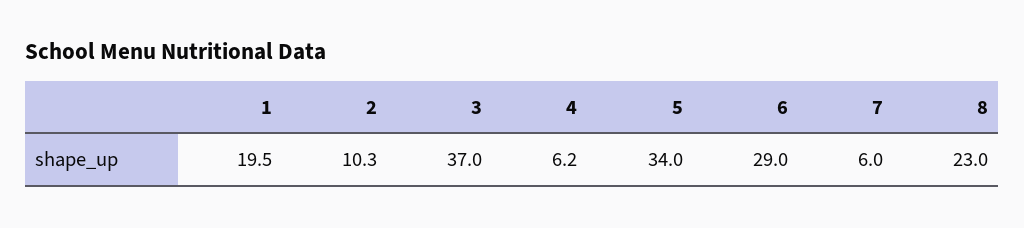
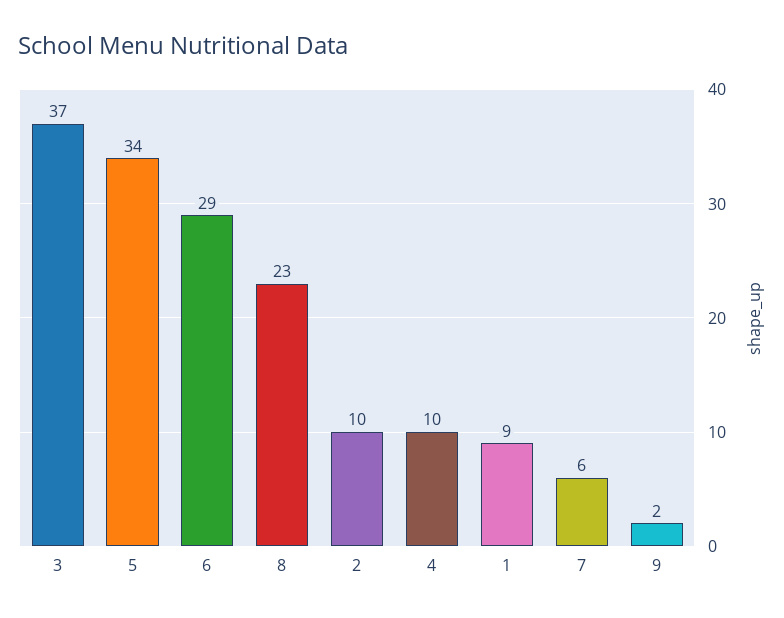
  {
-   "1": 19.5,
+   "1": 9,
    "2": 10.3,
    "3": 37,
-   "4": 6.2,
+   "4": 10,
    "5": 34,
    "6": 29,
    "7": 6,
-   "8": 23
+   "8": 23,
+   "9": 2
  }

